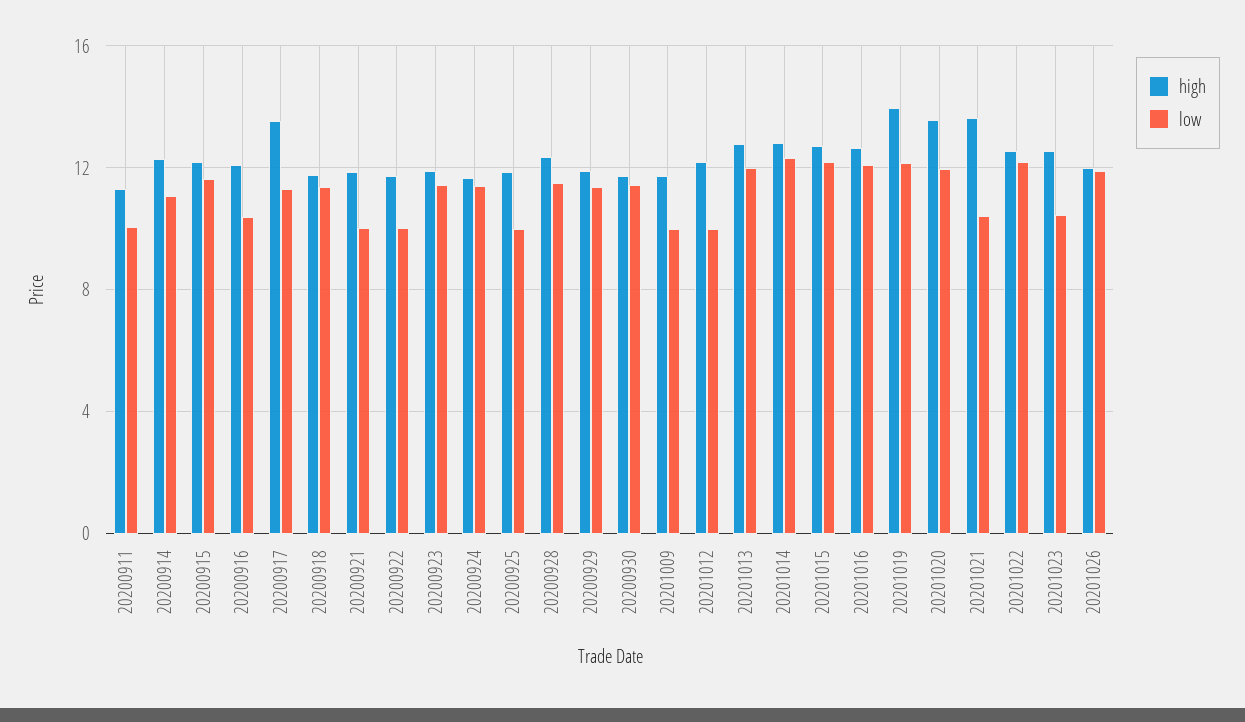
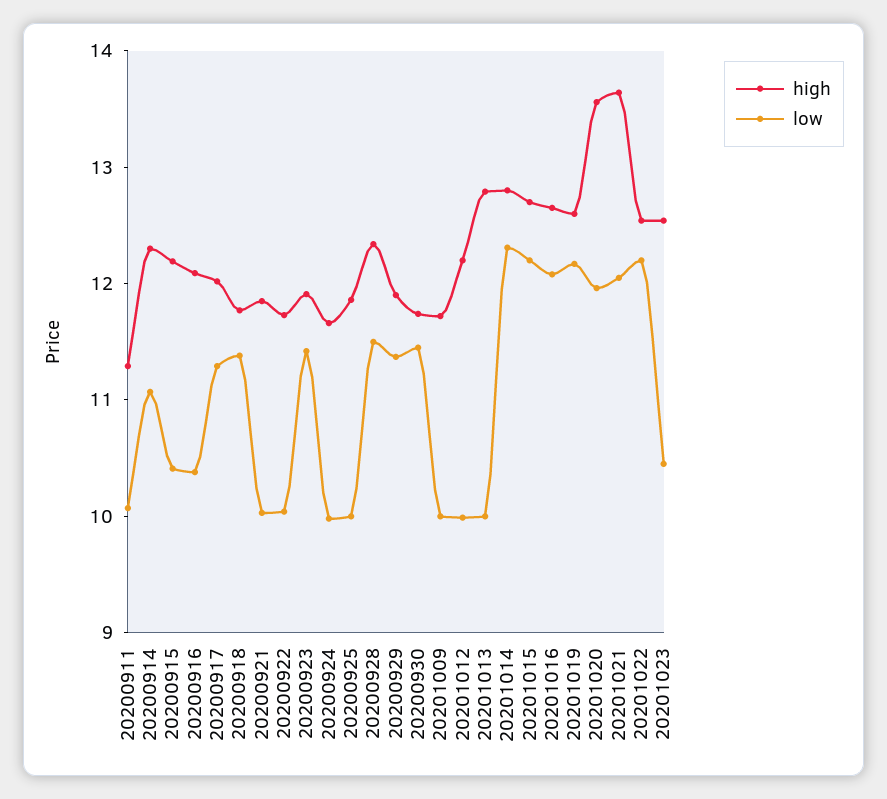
  {
    "high": {
      "20200911": 11.2,
      "20200914": 12.4,
      "20200915": 12.2,
      "20200916": 12,
-     "20200917": 13.5,
+     "20200917": 12,
      "20200918": 11.8,
      "20200921": 11.8,
      "20200922": 11.8,
      "20200923": 12,
      "20200924": 11.6,
      "20200925": 11.8,
      "20200928": 12.4,
      "20200929": 12,
      "20200930": 11.8,
      "20201009": 11.8,
      "20201012": 12.2,
      "20201013": 12.8,
      "20201014": 12.8,
      "20201015": 12.8,
      "20201016": 12.6,
-     "20201019": 14,
+     "20201019": 12.6,
      "20201020": 13.6,
      "20201021": 13.6,
      "20201022": 12.6,
-     "20201023": 12.6,
+     "20201023": 12.6
-     "20201026": 12
    },
    "low": {
      "20200911": 10,
      "20200914": 11,
-     "20200915": 11.5,
+     "20200915": 10.4,
      "20200916": 10.4,
      "20200917": 11.2,
      "20200918": 11.4,
      "20200921": 10,
      "20200922": 10,
      "20200923": 11.4,
-     "20200924": 11.5,
+     "20200924": 10,
      "20200925": 10,
      "20200928": 11.6,
      "20200929": 11.4,
      "20200930": 11.4,
      "20201009": 10,
      "20201012": 10,
-     "20201013": 12,
+     "20201013": 10,
      "20201014": 12.4,
      "20201015": 12.2,
      "20201016": 12,
      "20201019": 12.2,
      "20201020": 12,
-     "20201021": 10.5,
+     "20201021": 12,
      "20201022": 12.2,
-     "20201023": 10.4,
+     "20201023": 10.4
-     "20201026": 12
    }
  }

